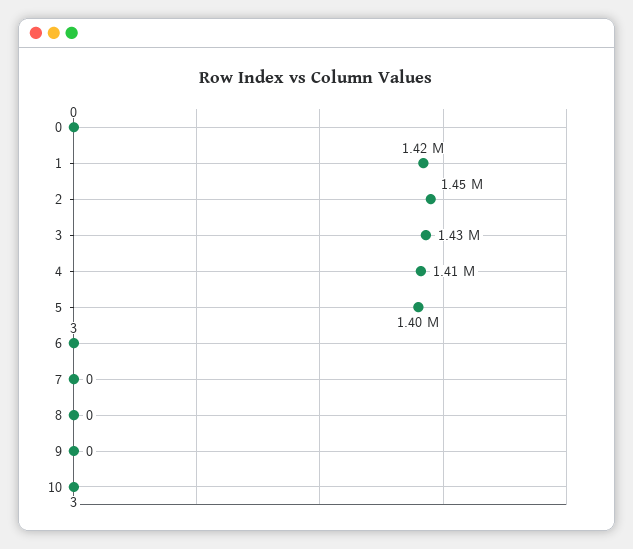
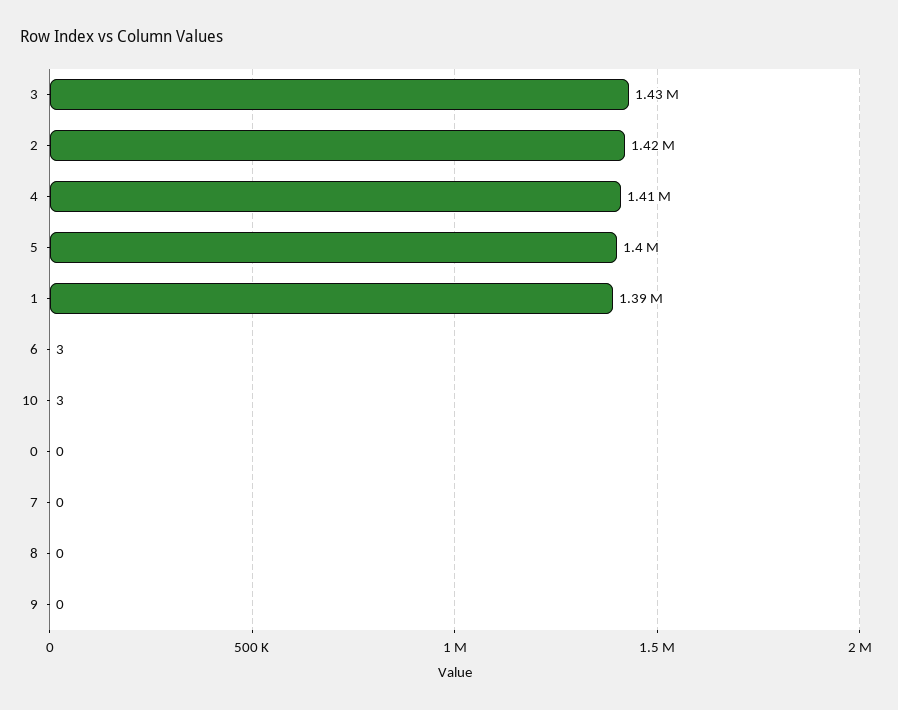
  {
    "0": 0,
-   "1": 1420000,
+   "1": 1390000,
-   "2": 1450000,
+   "2": 1420000,
    "3": 1430000,
    "4": 1410000,
    "5": 1400000,
    "6": 3,
    "7": 0,
    "8": 0,
    "9": 0,
    "10": 3
  }

